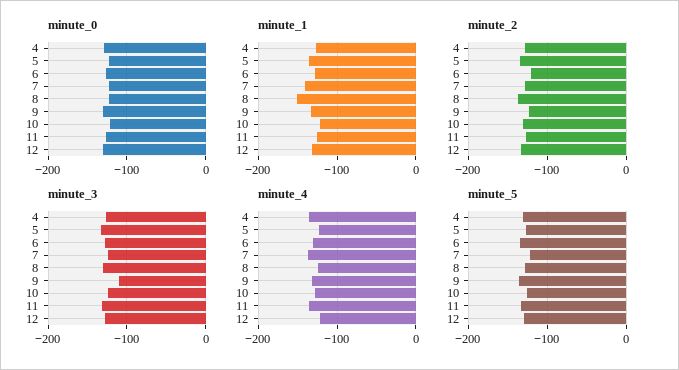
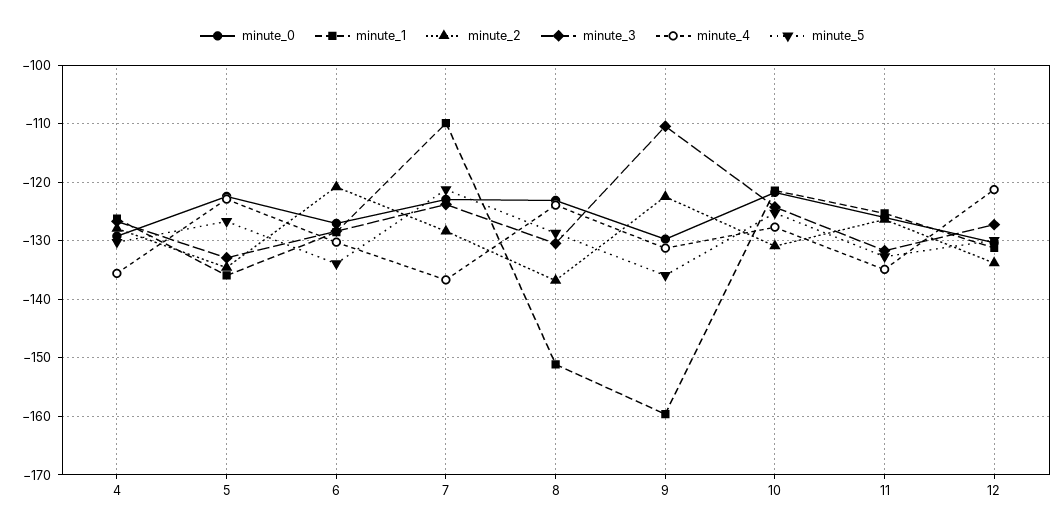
  {
    "minute_0": {
      "4": -130,
      "5": -122,
      "6": -128,
      "7": -122,
      "8": -124,
      "9": -130,
      "10": -122,
      "11": -126,
      "12": -130
    },
    "minute_1": {
      "4": -126,
      "5": -136,
      "6": -128,
-     "7": -140,
+     "7": -110,
      "8": -152,
-     "9": -130,
+     "9": -160,
      "10": -122,
      "11": -126,
      "12": -132
    },
    "minute_2": {
      "4": -128,
      "5": -134,
      "6": -120,
      "7": -128,
      "8": -136,
      "9": -122,
      "10": -130,
      "11": -126,
      "12": -134
    },
    "minute_3": {
      "4": -126,
      "5": -132,
      "6": -128,
      "7": -124,
      "8": -130,
      "9": -110,
      "10": -124,
      "11": -132,
      "12": -128
    },
    "minute_4": {
      "4": -136,
      "5": -122,
      "6": -130,
      "7": -136,
      "8": -124,
      "9": -132,
      "10": -128,
      "11": -134,
      "12": -122
    },
    "minute_5": {
      "4": -130,
      "5": -126,
      "6": -134,
      "7": -122,
      "8": -128,
      "9": -136,
      "10": -126,
      "11": -132,
      "12": -130
    }
  }

